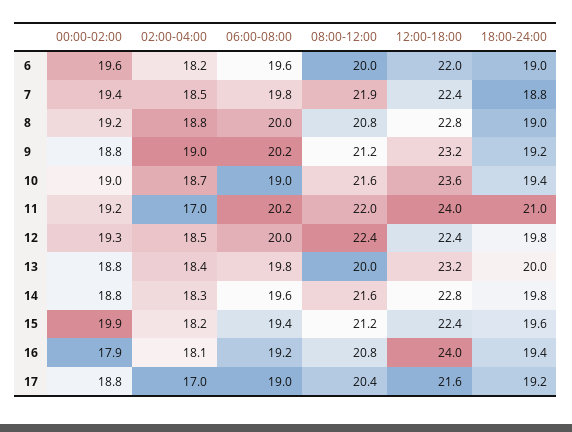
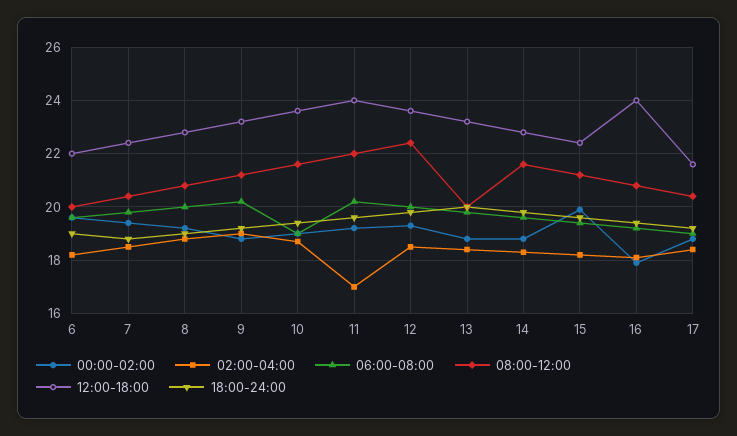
  {
    "00:00-02:00": {
      "6": 19.6,
      "7": 19.4,
      "8": 19.2,
      "9": 18.8,
      "10": 19,
      "11": 19.2,
      "12": 19.3,
      "13": 18.8,
      "14": 18.8,
      "15": 19.9,
      "16": 17.9,
      "17": 18.8
    },
    "02:00-04:00": {
      "6": 18.2,
      "7": 18.5,
      "8": 18.8,
      "9": 19,
      "10": 18.7,
      "11": 17,
      "12": 18.5,
      "13": 18.4,
      "14": 18.3,
      "15": 18.2,
      "16": 18.1,
-     "17": 17
+     "17": 18.5
    },
    "06:00-08:00": {
      "6": 19.6,
      "7": 19.8,
      "8": 20,
      "9": 20.2,
      "10": 19,
      "11": 20.2,
      "12": 20,
      "13": 19.8,
      "14": 19.6,
      "15": 19.4,
      "16": 19.2,
      "17": 19
    },
    "08:00-12:00": {
      "6": 20,
-     "7": 21.9,
+     "7": 20.5,
      "8": 20.8,
      "9": 21.2,
      "10": 21.6,
      "11": 22,
      "12": 22.4,
      "13": 20,
      "14": 21.6,
      "15": 21.2,
      "16": 20.8,
      "17": 20.4
    },
    "12:00-18:00": {
      "6": 22,
      "7": 22.4,
      "8": 22.8,
      "9": 23.2,
      "10": 23.6,
      "11": 24,
-     "12": 22.4,
+     "12": 23.5,
      "13": 23.2,
      "14": 22.8,
      "15": 22.4,
      "16": 24,
      "17": 21.6
    },
    "18:00-24:00": {
      "6": 19,
      "7": 18.8,
      "8": 19,
      "9": 19.2,
      "10": 19.4,
-     "11": 21,
+     "11": 19.5,
      "12": 19.8,
      "13": 20,
      "14": 19.8,
      "15": 19.6,
      "16": 19.4,
      "17": 19.2
    }
  }

